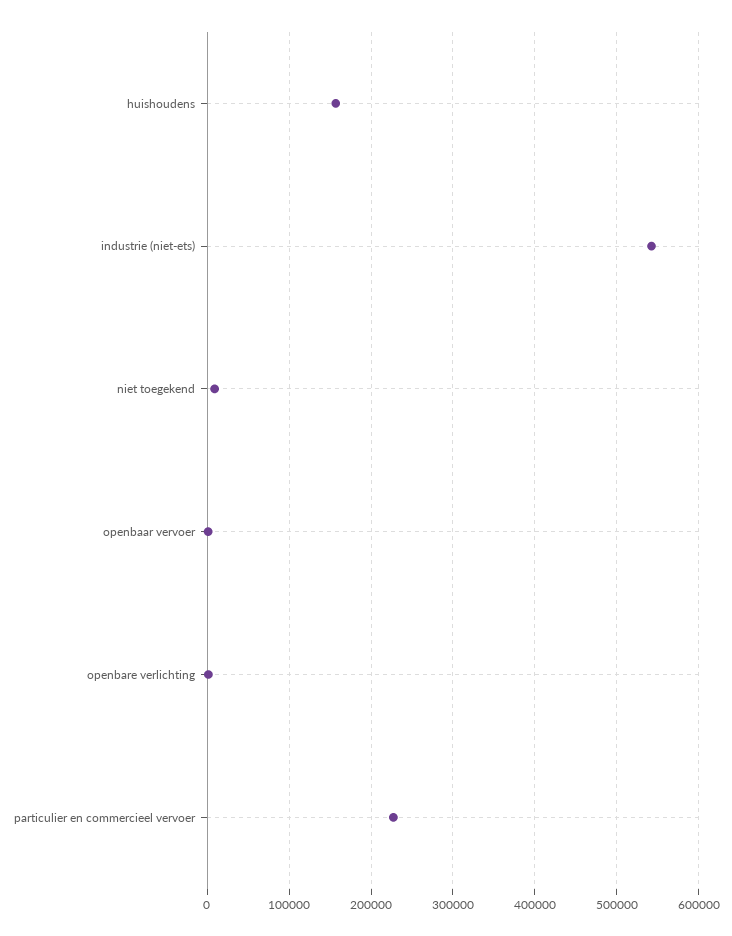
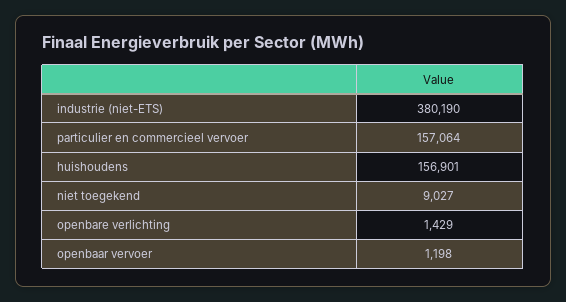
  {
    "huishoudens": 156901,
-   "industrie (niet-ets)": 540000,
+   "industrie (niet-ets)": 380190,
    "niet toegekend": 9027,
    "openbaar vervoer": 1198,
    "openbare verlichting": 1429,
-   "particulier en commercieel vervoer": 230000
+   "particulier en commercieel vervoer": 157064
  }

